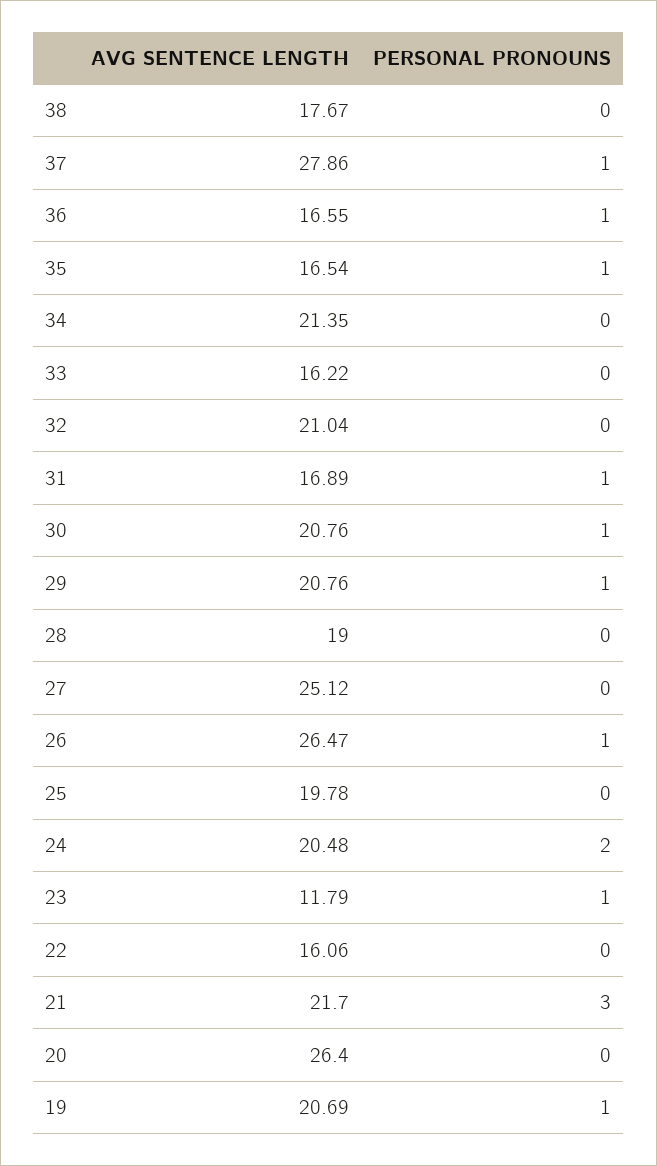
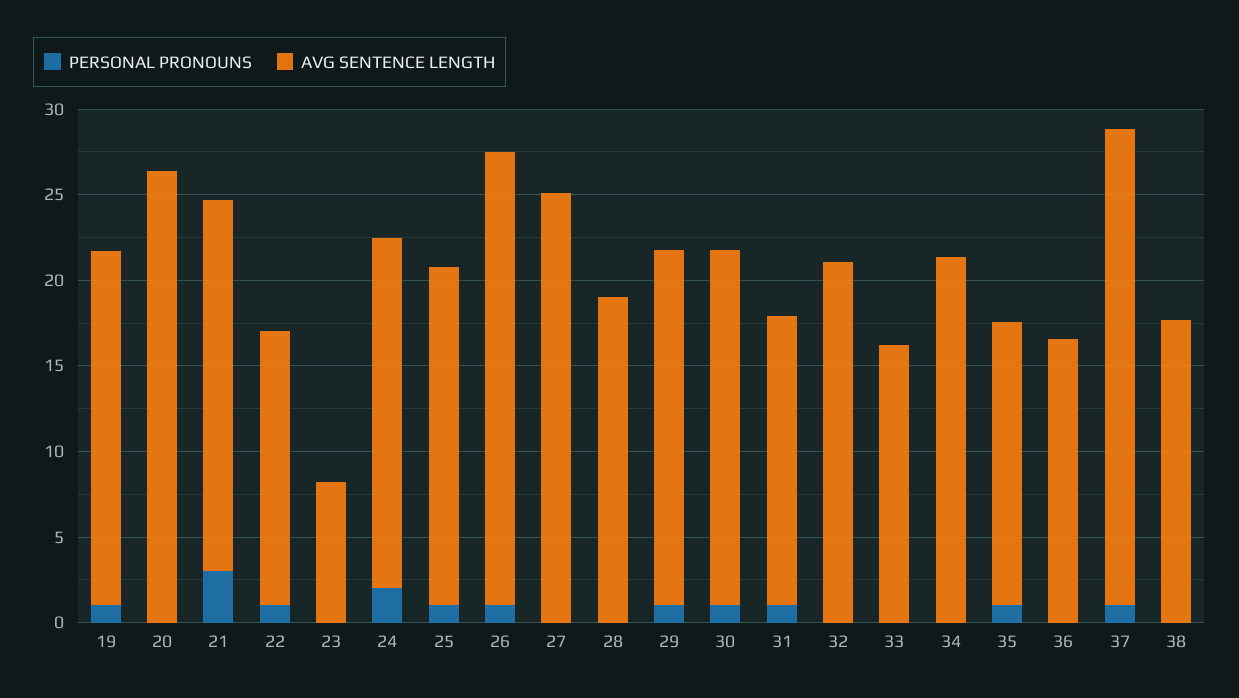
  {
    "AVG SENTENCE LENGTH": {
      "38": 17.67,
      "37": 27.86,
      "36": 16.55,
      "35": 16.54,
      "34": 21.35,
      "33": 16.22,
      "32": 21.04,
      "31": 16.89,
      "30": 20.76,
      "29": 20.76,
      "28": 19,
      "27": 25.12,
      "26": 26.47,
      "25": 19.78,
      "24": 20.48,
-     "23": 11.79,
+     "23": 8,
      "22": 16.06,
      "21": 21.7,
      "20": 26.4,
      "19": 20.69
    },
    "PERSONAL PRONOUNS": {
      "38": 0,
      "37": 1,
-     "36": 1,
+     "36": 0,
      "35": 1,
      "34": 0,
      "33": 0,
      "32": 0,
      "31": 1,
      "30": 1,
      "29": 1,
      "28": 0,
      "27": 0,
      "26": 1,
-     "25": 0,
+     "25": 1,
      "24": 2,
-     "23": 1,
+     "23": 0,
-     "22": 0,
+     "22": 1,
      "21": 3,
      "20": 0,
      "19": 1
    }
  }

